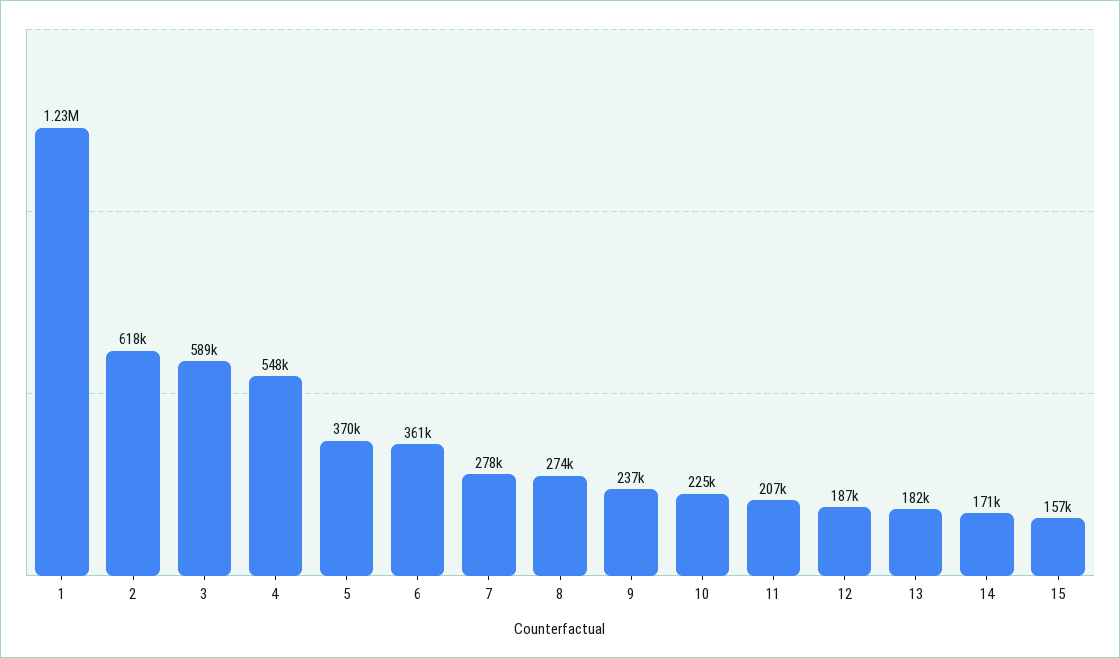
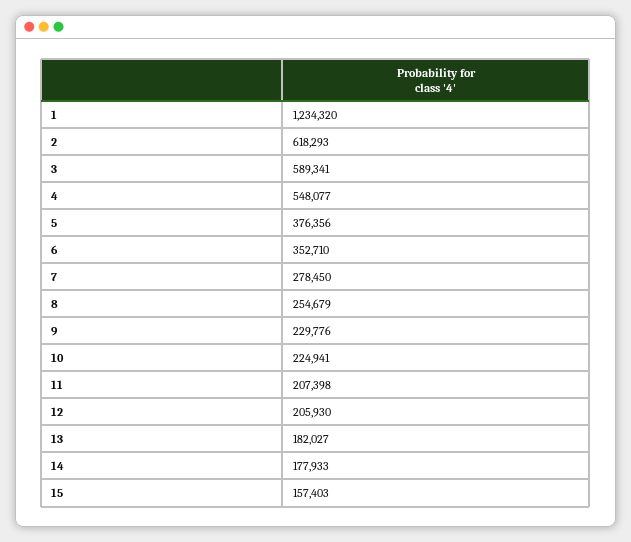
  {
    "1": 1234320,
    "2": 618293,
    "3": 589341,
    "4": 548077,
-   "5": 370000,
+   "5": 376356,
-   "6": 361000,
+   "6": 352710,
    "7": 278450,
-   "8": 274000,
+   "8": 254679,
-   "9": 237000,
+   "9": 229776,
    "10": 224941,
    "11": 207398,
-   "12": 187000,
+   "12": 205930,
    "13": 182027,
-   "14": 171000,
+   "14": 177933,
    "15": 157403
  }

